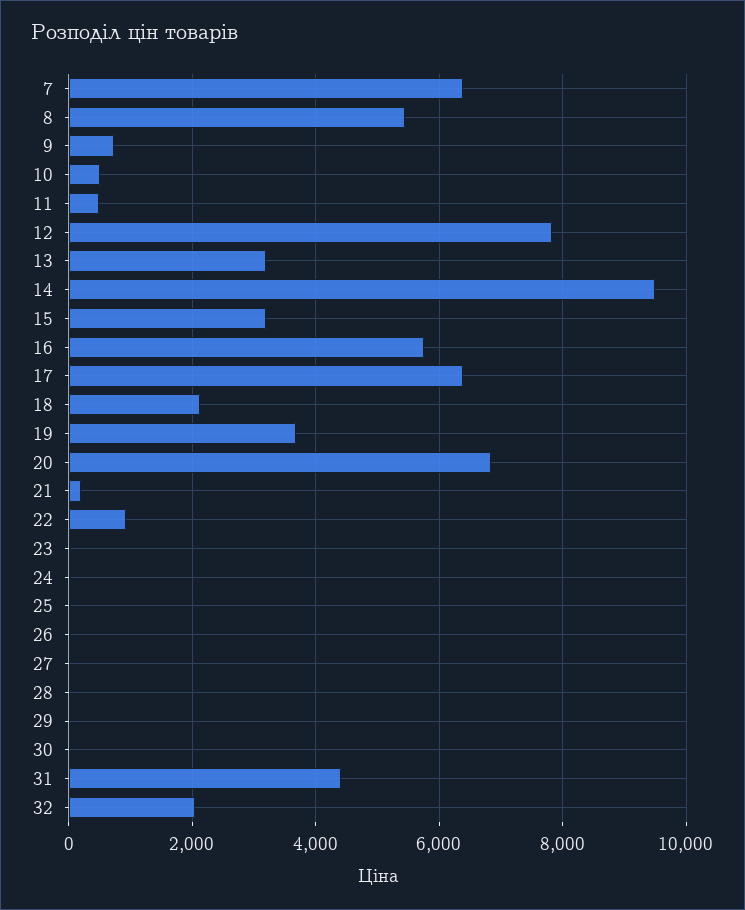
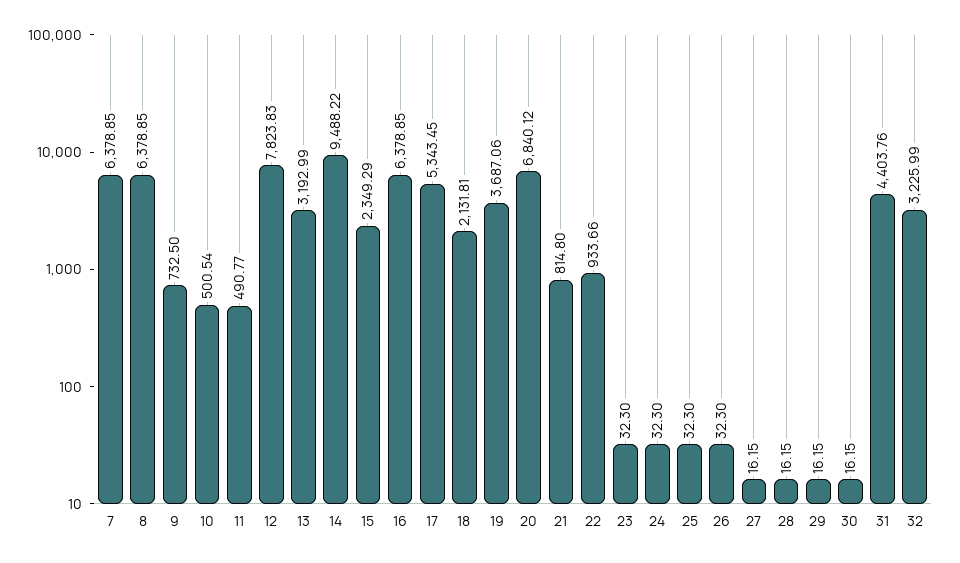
  {
    "7": 6378.85,
-   "8": 5400,
+   "8": 6378.85,
    "9": 732.5,
    "10": 500.54,
    "11": 490.77,
    "12": 7823.83,
    "13": 3192.99,
    "14": 9488.22,
-   "15": 3200,
+   "15": 2349.29,
-   "16": 5800,
+   "16": 6378.85,
-   "17": 6400,
+   "17": 5343.45,
    "18": 2131.81,
    "19": 3687.06,
    "20": 6840.12,
-   "21": 200,
+   "21": 814.8,
    "22": 933.66,
    "23": 32.3,
    "24": 32.3,
    "25": 32.3,
    "26": 32.3,
    "27": 16.15,
    "28": 16.15,
    "29": 16.15,
    "30": 16.15,
    "31": 4403.76,
-   "32": 2000
+   "32": 3225.99
  }

